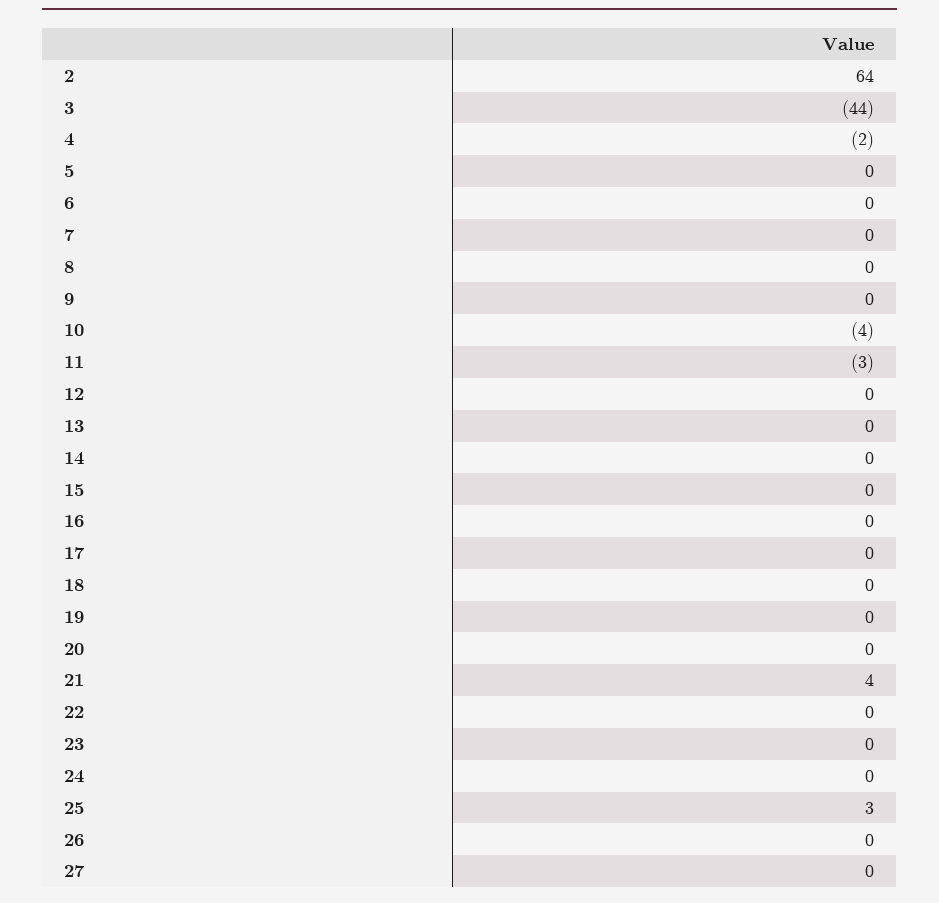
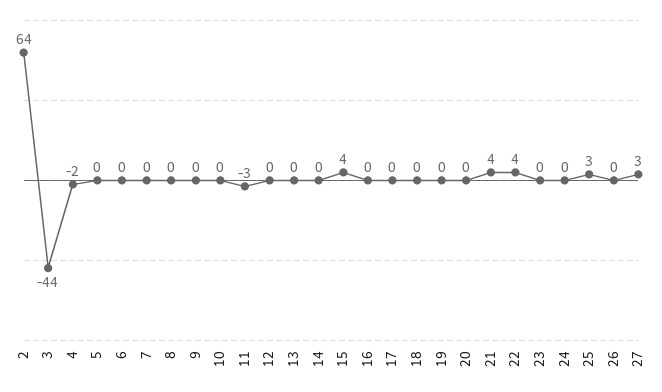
  {
    "2": 64,
    "3": -44,
    "4": -2,
    "5": 0,
    "6": 0,
    "7": 0,
    "8": 0,
    "9": 0,
-   "10": -4,
+   "10": 0,
    "11": -3,
    "12": 0,
    "13": 0,
    "14": 0,
-   "15": 0,
+   "15": 4,
    "16": 0,
    "17": 0,
    "18": 0,
    "19": 0,
    "20": 0,
    "21": 4,
-   "22": 0,
+   "22": 4,
    "23": 0,
    "24": 0,
    "25": 3,
    "26": 0,
-   "27": 0
+   "27": 3
  }

